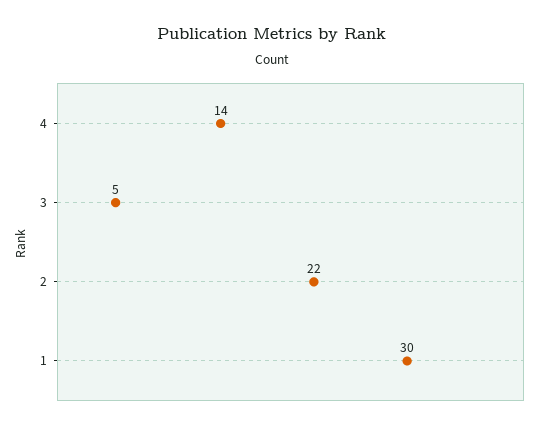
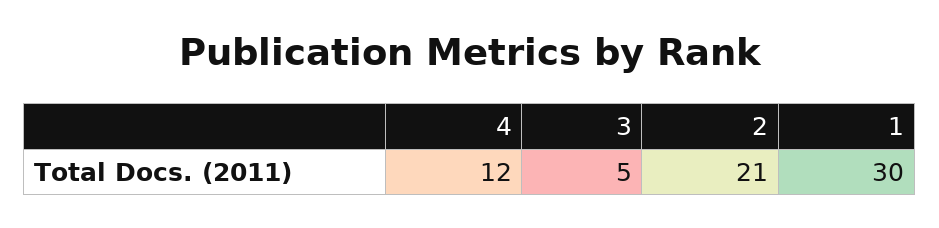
  {
-   "4": 14,
+   "4": 12,
    "3": 5,
-   "2": 22,
+   "2": 21,
    "1": 30
  }

